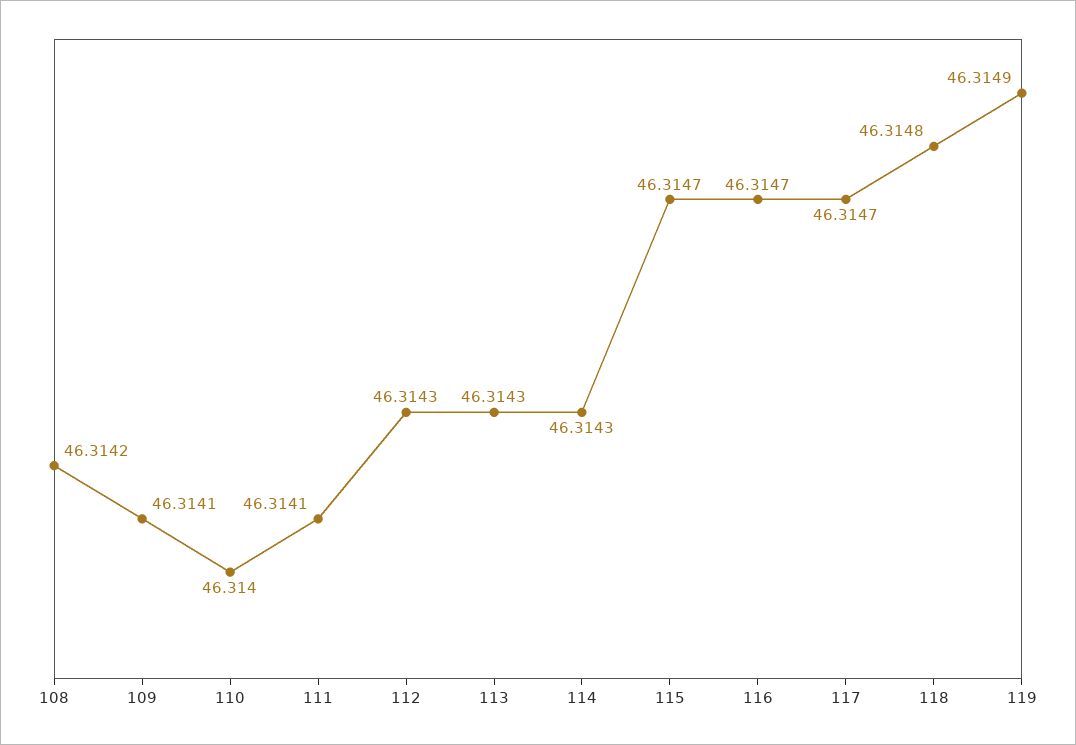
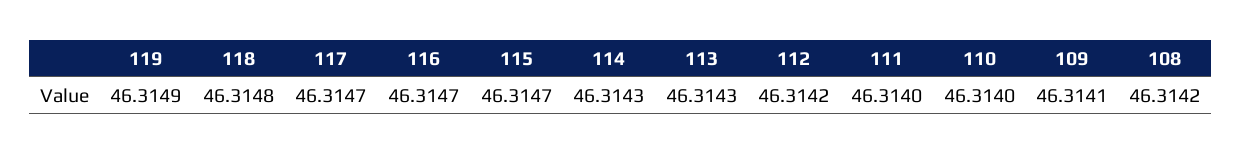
  {
    "108": 46.3142,
    "109": 46.3141,
    "110": 46.314,
-   "111": 46.3141,
+   "111": 46.314,
-   "112": 46.3143,
+   "112": 46.3142,
    "113": 46.3143,
    "114": 46.3143,
    "115": 46.3147,
    "116": 46.3147,
    "117": 46.3147,
    "118": 46.3148,
    "119": 46.3149
  }

